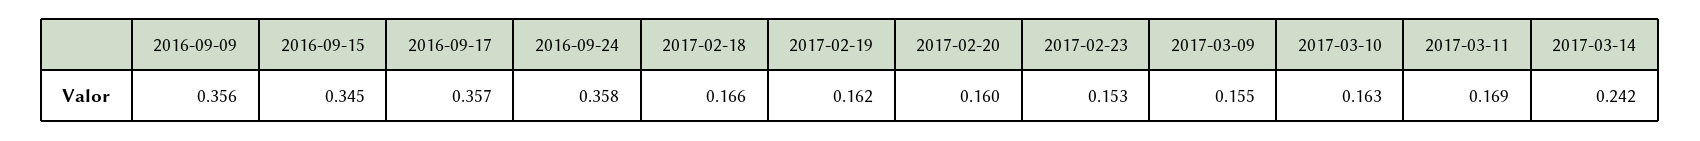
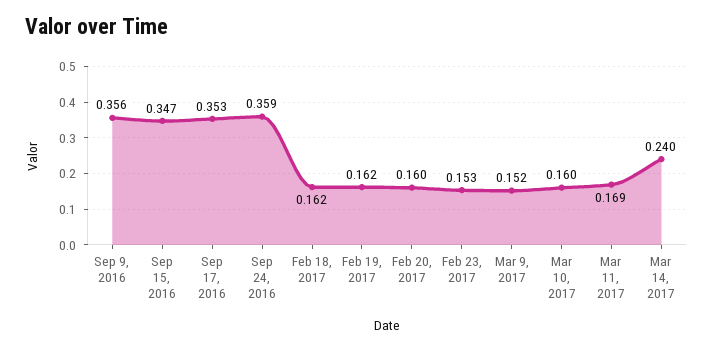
  {
    "2016-09-09": 0.356,
-   "2016-09-15": 0.345,
+   "2016-09-15": 0.347,
-   "2016-09-17": 0.357,
+   "2016-09-17": 0.353,
-   "2016-09-24": 0.358,
+   "2016-09-24": 0.359,
-   "2017-02-18": 0.166,
+   "2017-02-18": 0.162,
    "2017-02-19": 0.162,
    "2017-02-20": 0.16,
    "2017-02-23": 0.153,
-   "2017-03-09": 0.155,
+   "2017-03-09": 0.152,
-   "2017-03-10": 0.163,
+   "2017-03-10": 0.16,
    "2017-03-11": 0.169,
-   "2017-03-14": 0.242
+   "2017-03-14": 0.24
  }

